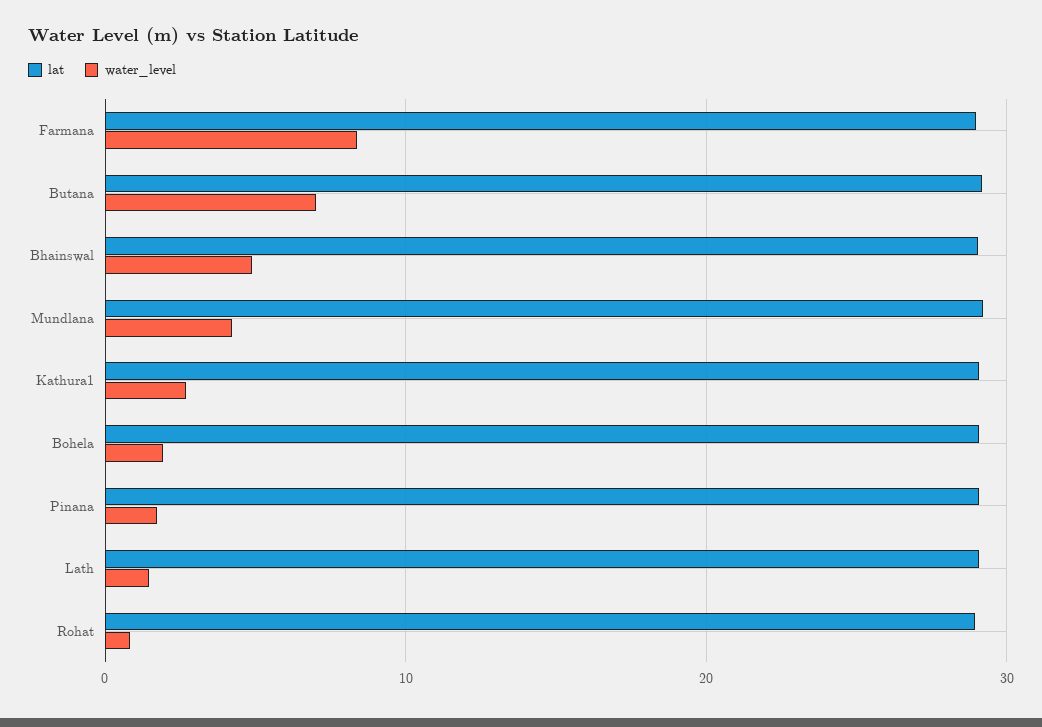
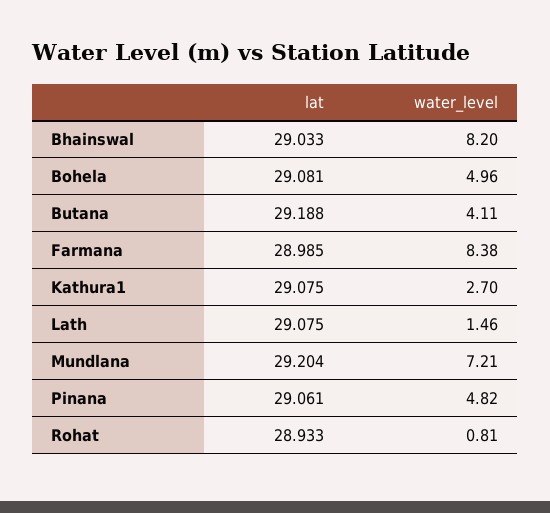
  {
    "lat": {
      "Farmana": 28.985,
      "Butana": 29.188,
      "Bhainswal": 29.033,
      "Mundlana": 29.204,
      "Kathura1": 29.075,
      "Bohela": 29.081,
      "Pinana": 29.061,
      "Lath": 29.075,
      "Rohat": 28.933
    },
    "water_level": {
      "Farmana": 8.38,
-     "Butana": 7,
+     "Butana": 4.11,
-     "Bhainswal": 5,
+     "Bhainswal": 8.2,
-     "Mundlana": 4,
+     "Mundlana": 7.21,
      "Kathura1": 2.7,
-     "Bohela": 2,
+     "Bohela": 4.96,
-     "Pinana": 2,
+     "Pinana": 4.82,
      "Lath": 1.46,
      "Rohat": 0.81
    }
  }

